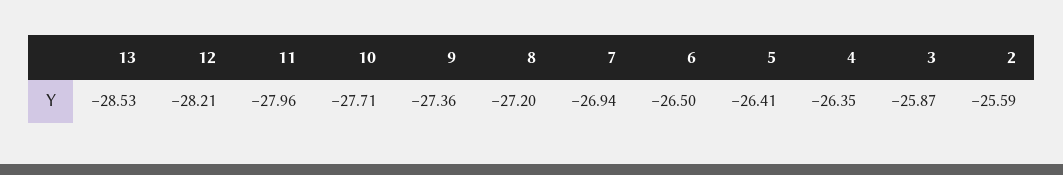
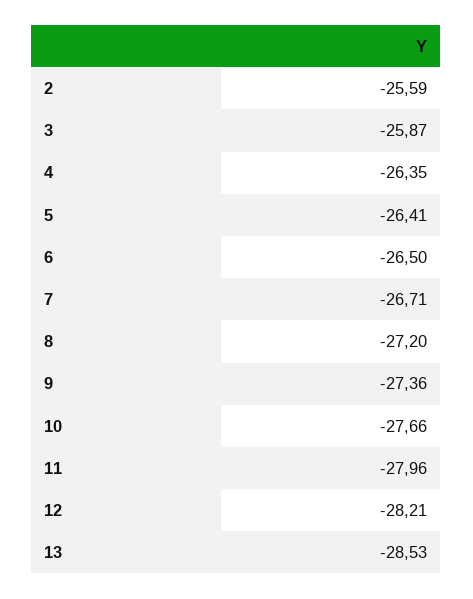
  {
    "13": -28.53,
    "12": -28.21,
    "11": -27.96,
-   "10": -27.71,
+   "10": -27.66,
    "9": -27.36,
    "8": -27.2,
-   "7": -26.94,
+   "7": -26.71,
    "6": -26.5,
    "5": -26.41,
    "4": -26.35,
    "3": -25.87,
    "2": -25.59
  }

